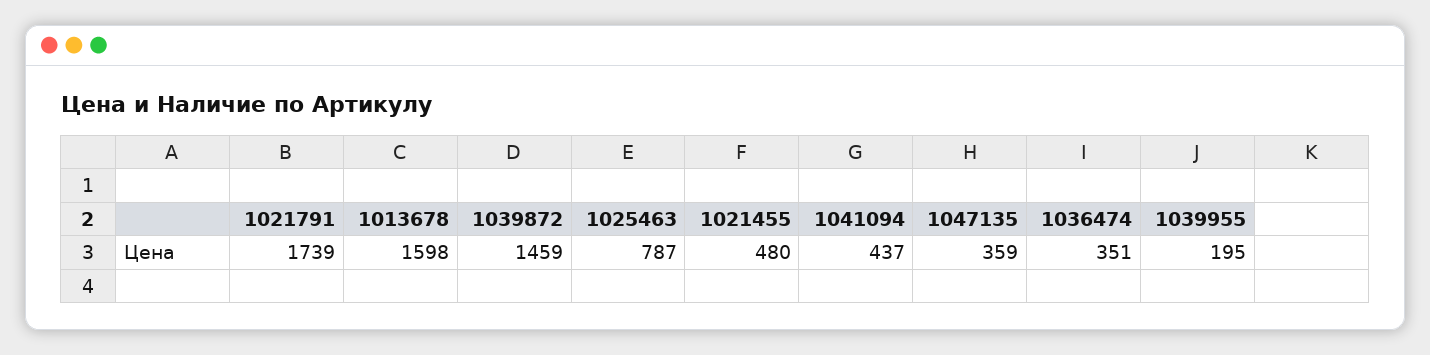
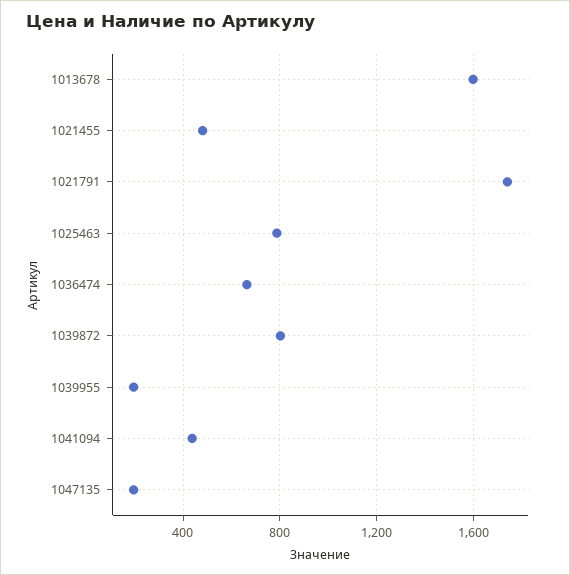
  {
    "1021791": 1739,
    "1013678": 1598,
-   "1039872": 1459,
+   "1039872": 800,
    "1025463": 787,
    "1021455": 480,
    "1041094": 437,
-   "1047135": 359,
+   "1047135": 200,
-   "1036474": 351,
+   "1036474": 650,
    "1039955": 195
  }

